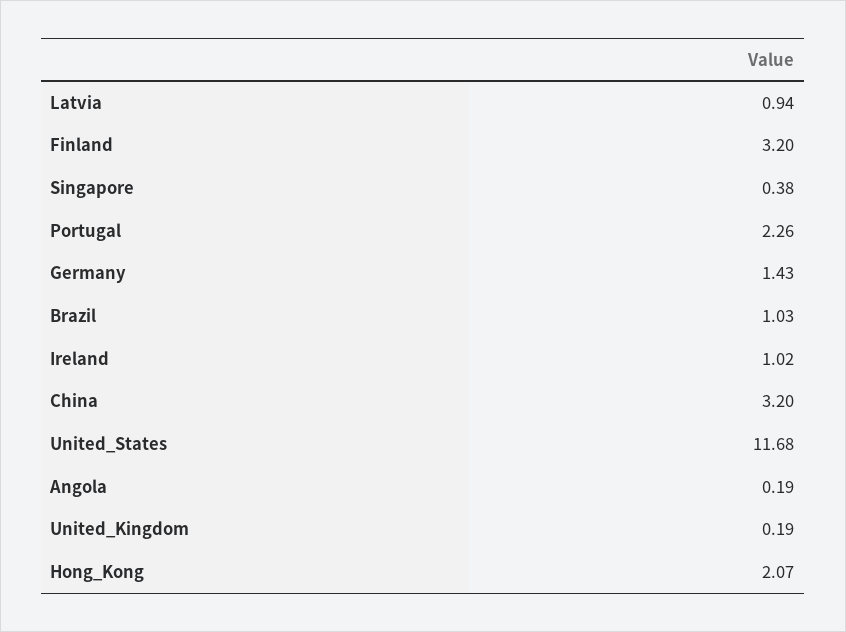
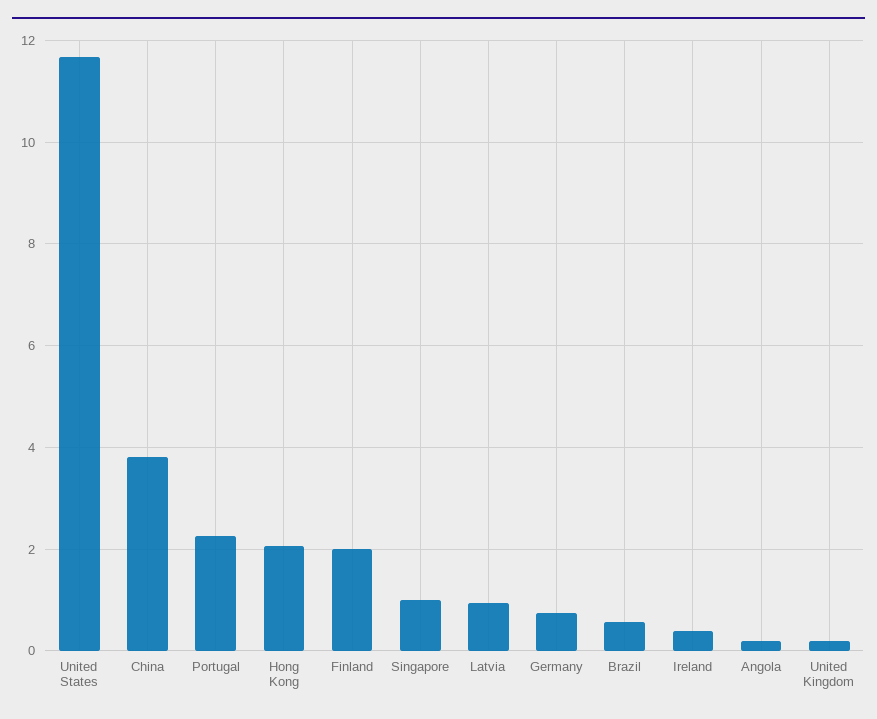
  {
    "Latvia": 0.94,
-   "Finland": 3.2,
+   "Finland": 2,
-   "Singapore": 0.38,
+   "Singapore": 1,
    "Portugal": 2.26,
-   "Germany": 1.43,
+   "Germany": 0.8,
-   "Brazil": 1.03,
+   "Brazil": 0.6,
-   "Ireland": 1.02,
+   "Ireland": 0.4,
-   "China": 3.2,
+   "China": 3.8,
    "United_States": 11.68,
    "Angola": 0.19,
    "United_Kingdom": 0.19,
    "Hong_Kong": 2.07
  }

